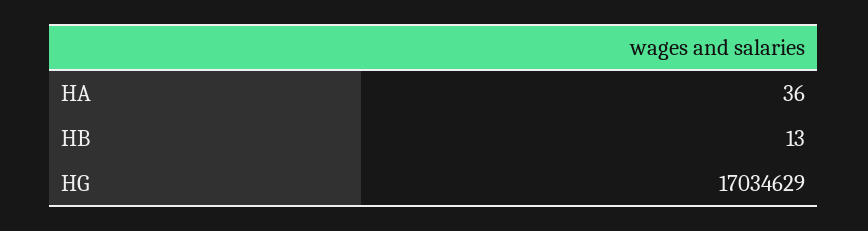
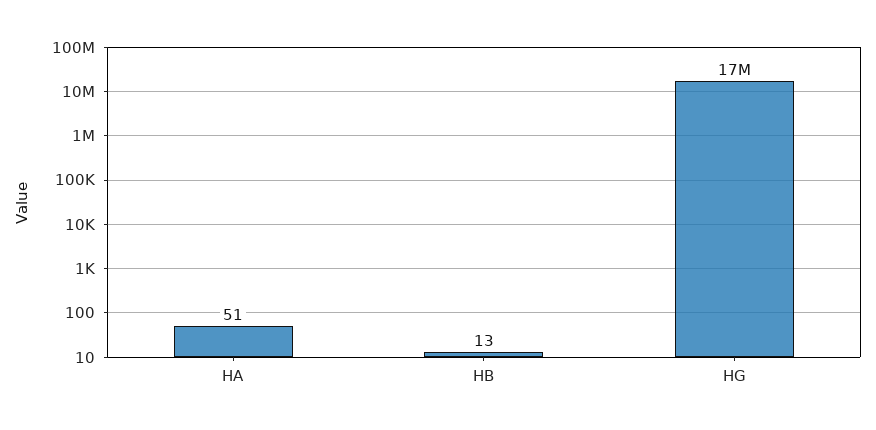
  {
-   "HA": 36,
+   "HA": 51,
    "HB": 13,
    "HG": 17034629
  }

